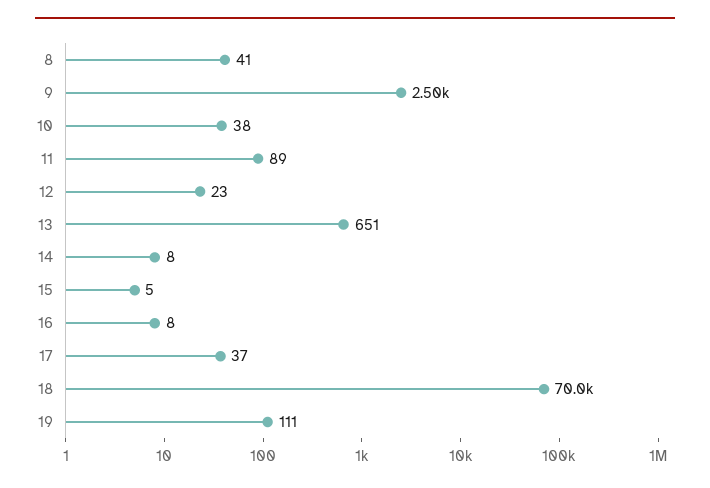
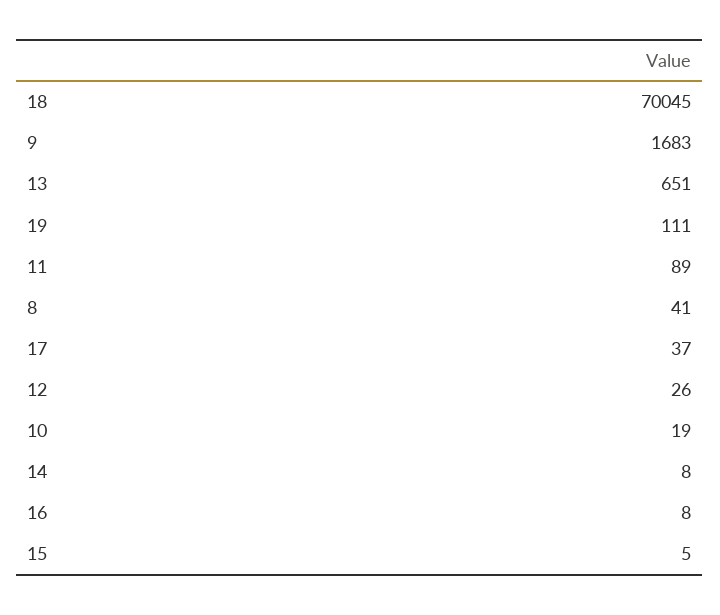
  {
    "8": 41,
-   "9": 2500,
+   "9": 1683,
-   "10": 38,
+   "10": 19,
    "11": 89,
-   "12": 23,
+   "12": 26,
    "13": 651,
    "14": 8,
    "15": 5,
    "16": 8,
    "17": 37,
    "18": 70045,
    "19": 111
  }

